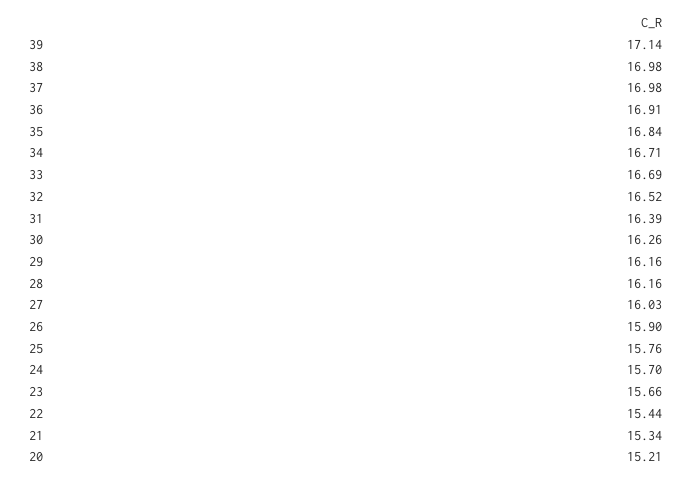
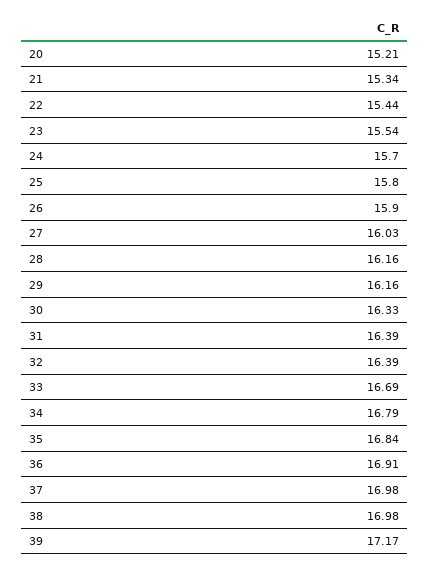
  {
-   "39": 17.14,
+   "39": 17.17,
    "38": 16.98,
    "37": 16.98,
    "36": 16.91,
    "35": 16.84,
-   "34": 16.71,
+   "34": 16.79,
    "33": 16.69,
-   "32": 16.52,
+   "32": 16.39,
    "31": 16.39,
-   "30": 16.26,
+   "30": 16.33,
    "29": 16.16,
    "28": 16.16,
    "27": 16.03,
    "26": 15.9,
-   "25": 15.76,
+   "25": 15.8,
    "24": 15.7,
-   "23": 15.66,
+   "23": 15.54,
    "22": 15.44,
    "21": 15.34,
    "20": 15.21
  }

